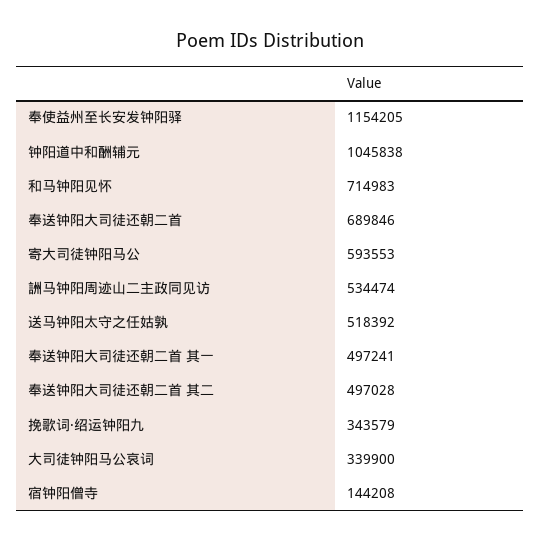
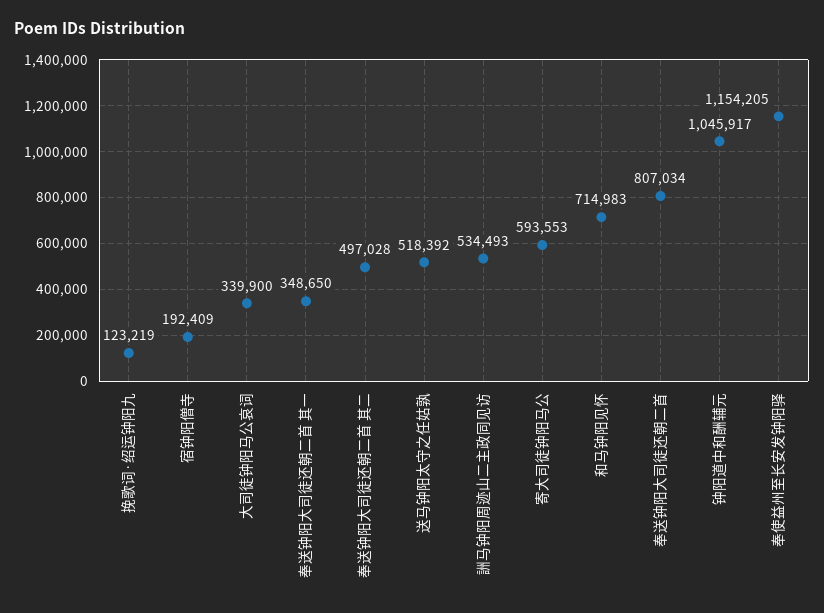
  {
    "奉使益州至长安发钟阳驿": 1154205,
-   "钟阳道中和酬辅元": 1045838,
+   "钟阳道中和酬辅元": 1045917,
    "和马钟阳见怀": 714983,
-   "奉送钟阳大司徒还朝二首": 689846,
+   "奉送钟阳大司徒还朝二首": 807034,
    "寄大司徒钟阳马公": 593553,
-   "詶马钟阳周迹山二主政同见访": 534474,
+   "詶马钟阳周迹山二主政同见访": 534493,
    "送马钟阳太守之任姑孰": 518392,
-   "奉送钟阳大司徒还朝二首 其一": 497241,
+   "奉送钟阳大司徒还朝二首 其一": 348650,
    "奉送钟阳大司徒还朝二首 其二": 497028,
-   "挽歌词·绍运钟阳九": 343579,
+   "挽歌词·绍运钟阳九": 123219,
    "大司徒钟阳马公哀词": 339900,
-   "宿钟阳僧寺": 144208
+   "宿钟阳僧寺": 192409
  }

